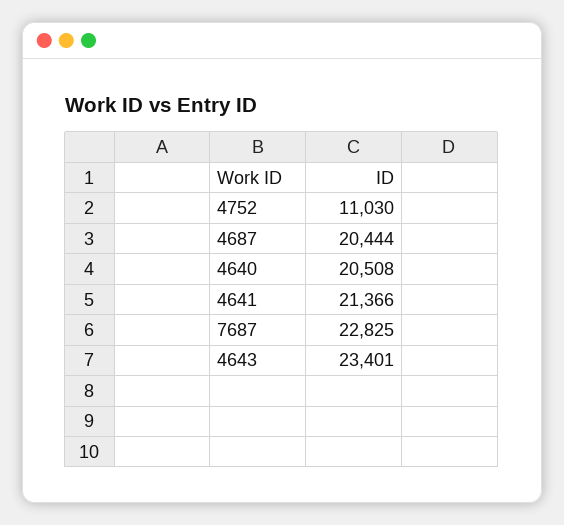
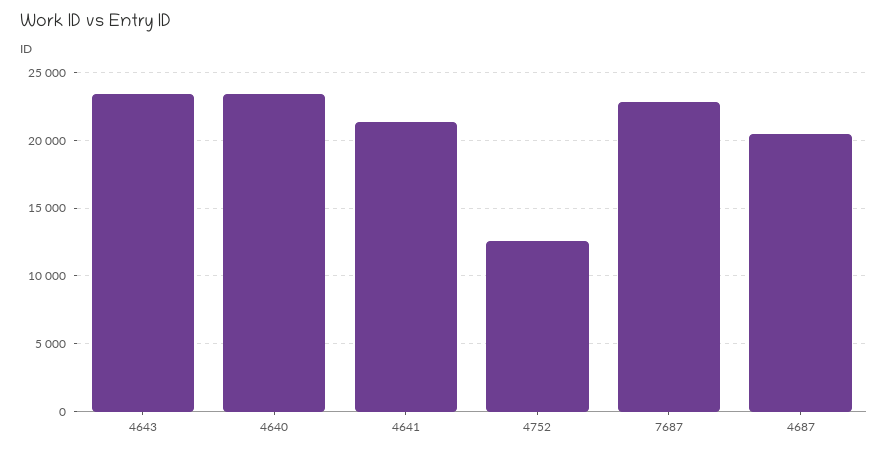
  {
-   "4752": 11030,
+   "4752": 12500,
    "4687": 20444,
-   "4640": 20508,
+   "4640": 23500,
    "4641": 21366,
    "7687": 22825,
    "4643": 23401
  }

